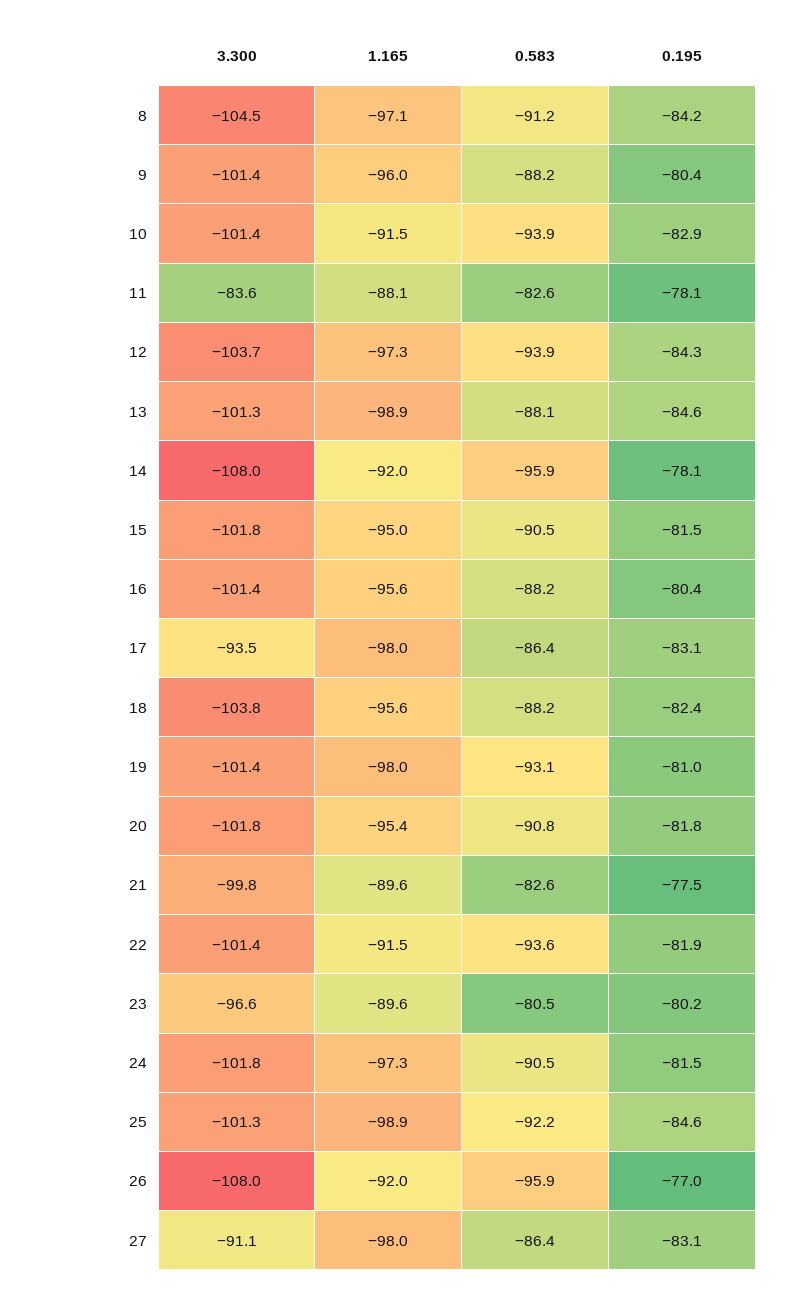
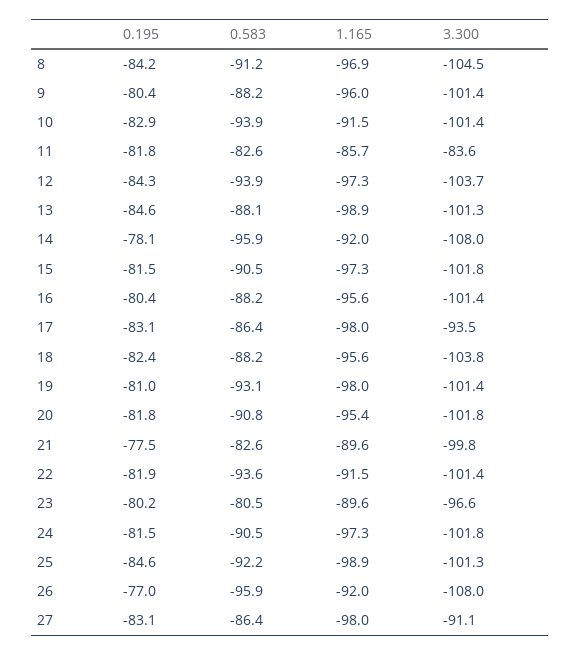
  {
    "3.300": {
      "8": -104.5,
      "9": -101.4,
      "10": -101.4,
      "11": -83.6,
      "12": -103.7,
      "13": -101.3,
      "14": -108,
      "15": -101.8,
      "16": -101.4,
      "17": -93.5,
      "18": -103.8,
      "19": -101.4,
      "20": -101.8,
      "21": -99.8,
      "22": -101.4,
      "23": -96.6,
      "24": -101.8,
      "25": -101.3,
      "26": -108,
      "27": -91.1
    },
    "1.165": {
-     "8": -97.1,
+     "8": -96.9,
      "9": -96,
      "10": -91.5,
-     "11": -88.1,
+     "11": -85.7,
      "12": -97.3,
      "13": -98.9,
      "14": -92,
-     "15": -95,
+     "15": -97.3,
      "16": -95.6,
      "17": -98,
      "18": -95.6,
      "19": -98,
      "20": -95.4,
      "21": -89.6,
      "22": -91.5,
      "23": -89.6,
      "24": -97.3,
      "25": -98.9,
      "26": -92,
      "27": -98
    },
    "0.583": {
      "8": -91.2,
      "9": -88.2,
      "10": -93.9,
      "11": -82.6,
      "12": -93.9,
      "13": -88.1,
      "14": -95.9,
      "15": -90.5,
      "16": -88.2,
      "17": -86.4,
      "18": -88.2,
      "19": -93.1,
      "20": -90.8,
      "21": -82.6,
      "22": -93.6,
      "23": -80.5,
      "24": -90.5,
      "25": -92.2,
      "26": -95.9,
      "27": -86.4
    },
    "0.195": {
      "8": -84.2,
      "9": -80.4,
      "10": -82.9,
-     "11": -78.1,
+     "11": -81.8,
      "12": -84.3,
      "13": -84.6,
      "14": -78.1,
      "15": -81.5,
      "16": -80.4,
      "17": -83.1,
      "18": -82.4,
      "19": -81,
      "20": -81.8,
      "21": -77.5,
      "22": -81.9,
      "23": -80.2,
      "24": -81.5,
      "25": -84.6,
      "26": -77,
      "27": -83.1
    }
  }

